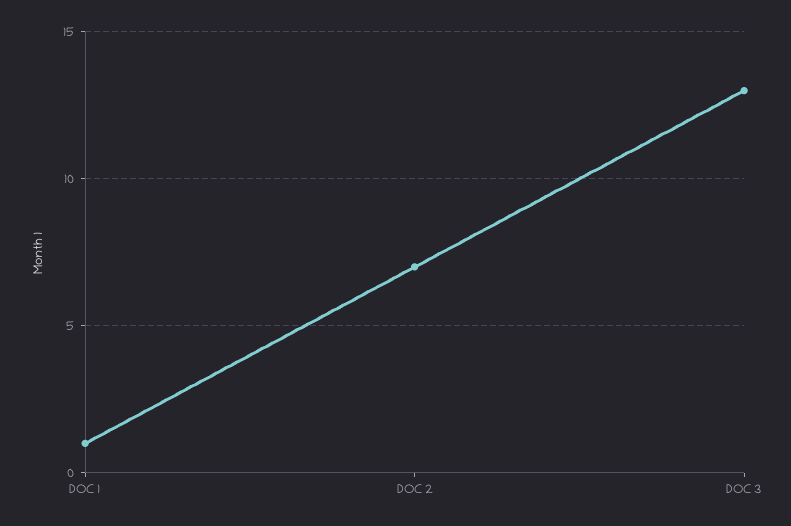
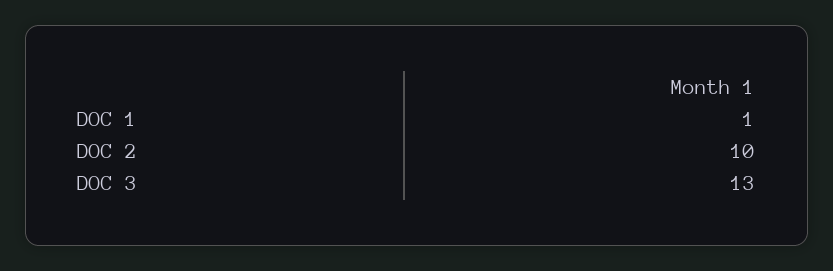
  {
    "DOC 1": 1,
-   "DOC 2": 7,
+   "DOC 2": 10,
    "DOC 3": 13
  }

